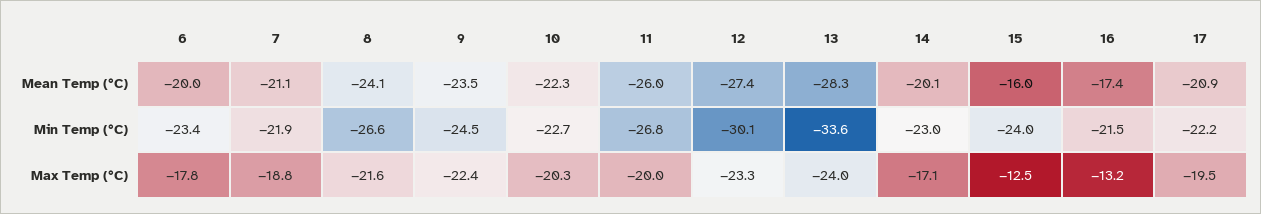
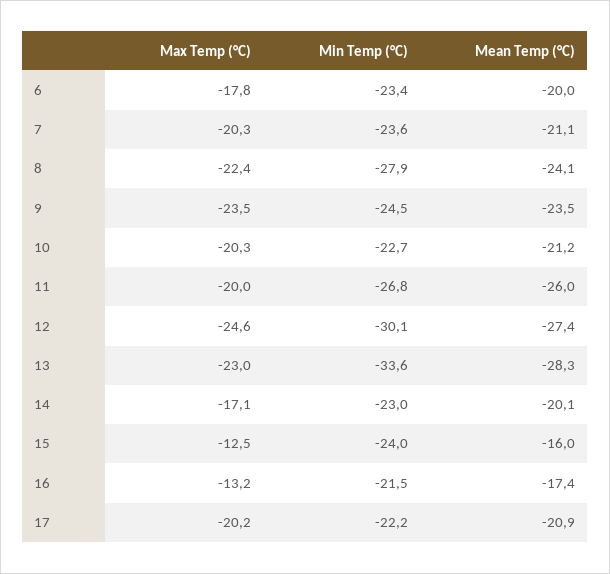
  {
    "6": {
      "Mean Temp (°C)": -20,
      "Min Temp (°C)": -23.4,
      "Max Temp (°C)": -17.8
    },
    "7": {
      "Mean Temp (°C)": -21.1,
-     "Min Temp (°C)": -21.9,
+     "Min Temp (°C)": -23.6,
-     "Max Temp (°C)": -18.8
+     "Max Temp (°C)": -20.3
    },
    "8": {
      "Mean Temp (°C)": -24.1,
-     "Min Temp (°C)": -26.6,
+     "Min Temp (°C)": -27.9,
-     "Max Temp (°C)": -21.6
+     "Max Temp (°C)": -22.4
    },
    "9": {
      "Mean Temp (°C)": -23.5,
      "Min Temp (°C)": -24.5,
-     "Max Temp (°C)": -22.4
+     "Max Temp (°C)": -23.5
    },
    "10": {
-     "Mean Temp (°C)": -22.3,
+     "Mean Temp (°C)": -21.2,
      "Min Temp (°C)": -22.7,
      "Max Temp (°C)": -20.3
    },
    "11": {
      "Mean Temp (°C)": -26,
      "Min Temp (°C)": -26.8,
      "Max Temp (°C)": -20
    },
    "12": {
      "Mean Temp (°C)": -27.4,
      "Min Temp (°C)": -30.1,
-     "Max Temp (°C)": -23.3
+     "Max Temp (°C)": -24.6
    },
    "13": {
      "Mean Temp (°C)": -28.3,
      "Min Temp (°C)": -33.6,
-     "Max Temp (°C)": -24
+     "Max Temp (°C)": -23
    },
    "14": {
      "Mean Temp (°C)": -20.1,
      "Min Temp (°C)": -23,
      "Max Temp (°C)": -17.1
    },
    "15": {
      "Mean Temp (°C)": -16,
      "Min Temp (°C)": -24,
      "Max Temp (°C)": -12.5
    },
    "16": {
      "Mean Temp (°C)": -17.4,
      "Min Temp (°C)": -21.5,
      "Max Temp (°C)": -13.2
    },
    "17": {
      "Mean Temp (°C)": -20.9,
      "Min Temp (°C)": -22.2,
-     "Max Temp (°C)": -19.5
+     "Max Temp (°C)": -20.2
    }
  }

